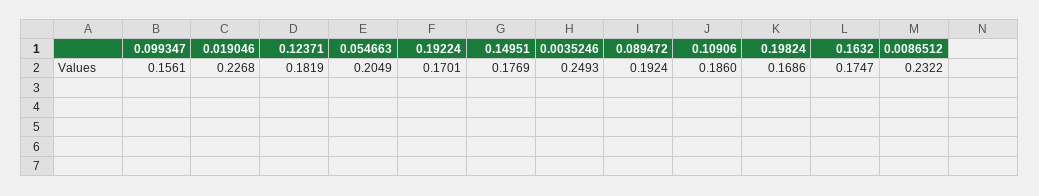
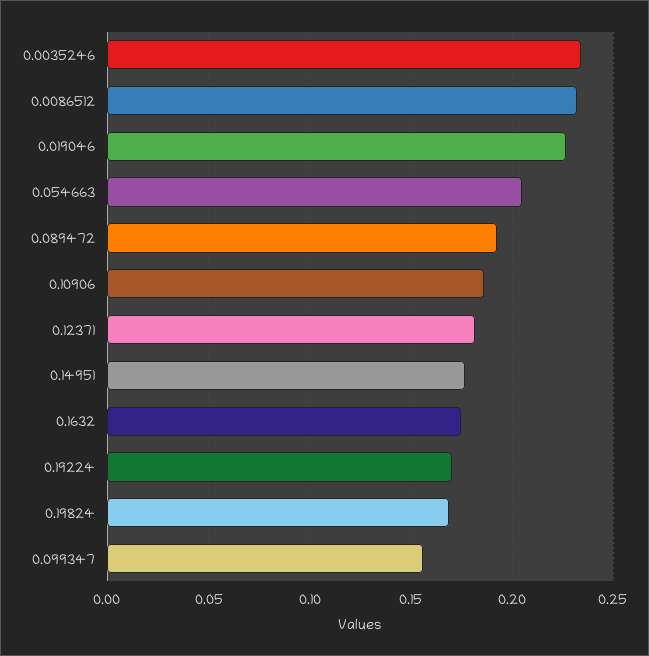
  {
    "0.099347": 0.1561,
    "0.019046": 0.2268,
    "0.12371": 0.1819,
    "0.054663": 0.2049,
    "0.19224": 0.1701,
    "0.14951": 0.1769,
-   "0.0035246": 0.2493,
+   "0.0035246": 0.235,
    "0.089472": 0.1924,
    "0.10906": 0.186,
    "0.19824": 0.1686,
    "0.1632": 0.1747,
    "0.0086512": 0.2322
  }

